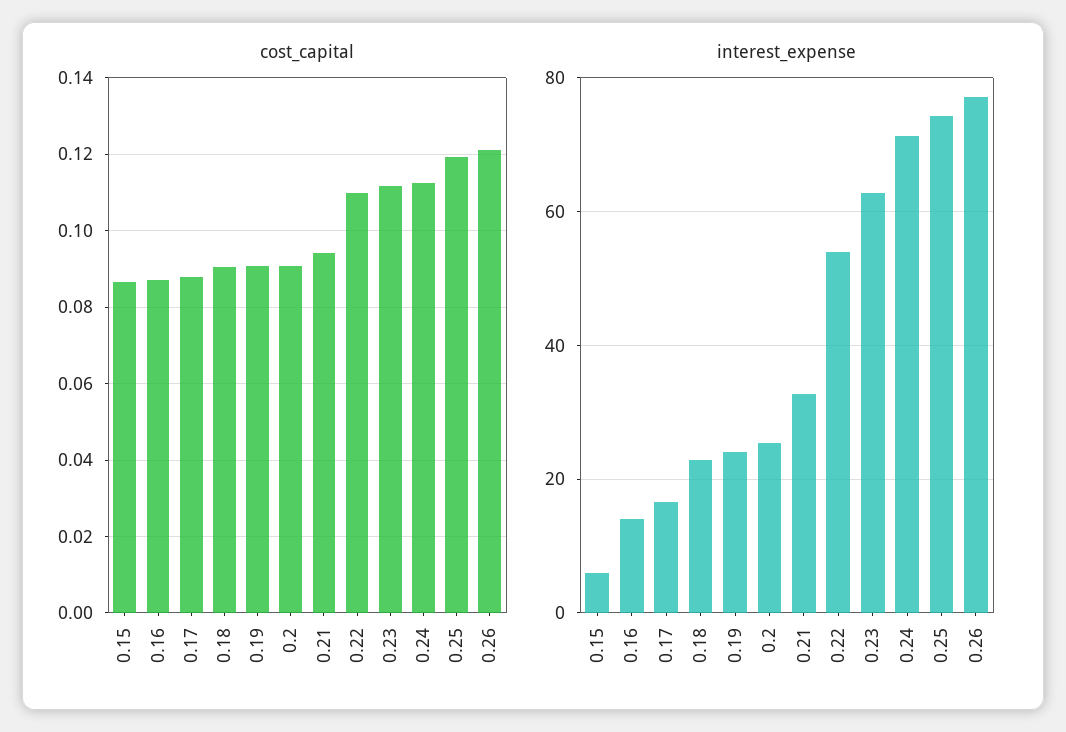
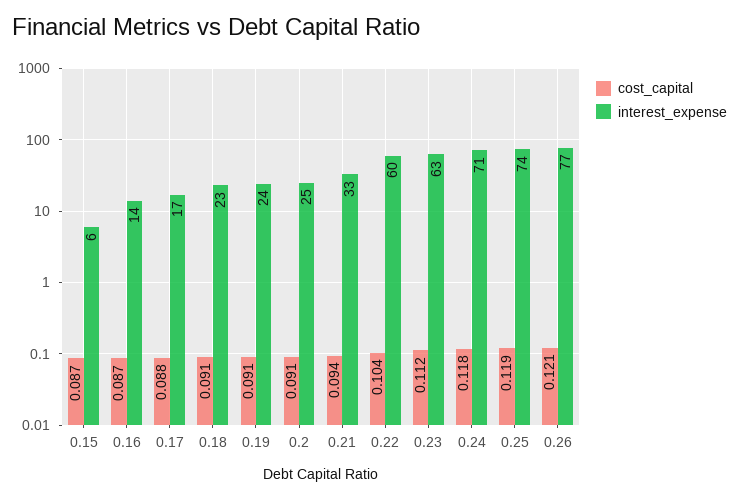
  {
    "cost_capital": {
      "0.15": 0.087,
      "0.16": 0.087,
      "0.17": 0.088,
      "0.18": 0.091,
      "0.19": 0.091,
      "0.2": 0.091,
      "0.21": 0.094,
-     "0.22": 0.11,
+     "0.22": 0.104,
      "0.23": 0.112,
-     "0.24": 0.112,
+     "0.24": 0.118,
      "0.25": 0.119,
      "0.26": 0.121
    },
    "interest_expense": {
      "0.15": 6,
      "0.16": 14,
      "0.17": 17,
      "0.18": 23,
      "0.19": 24,
      "0.2": 25,
      "0.21": 33,
-     "0.22": 54,
+     "0.22": 60,
      "0.23": 63,
      "0.24": 71,
      "0.25": 74,
      "0.26": 77
    }
  }

